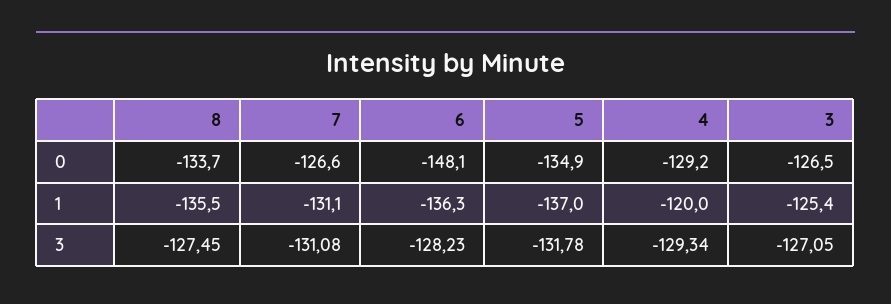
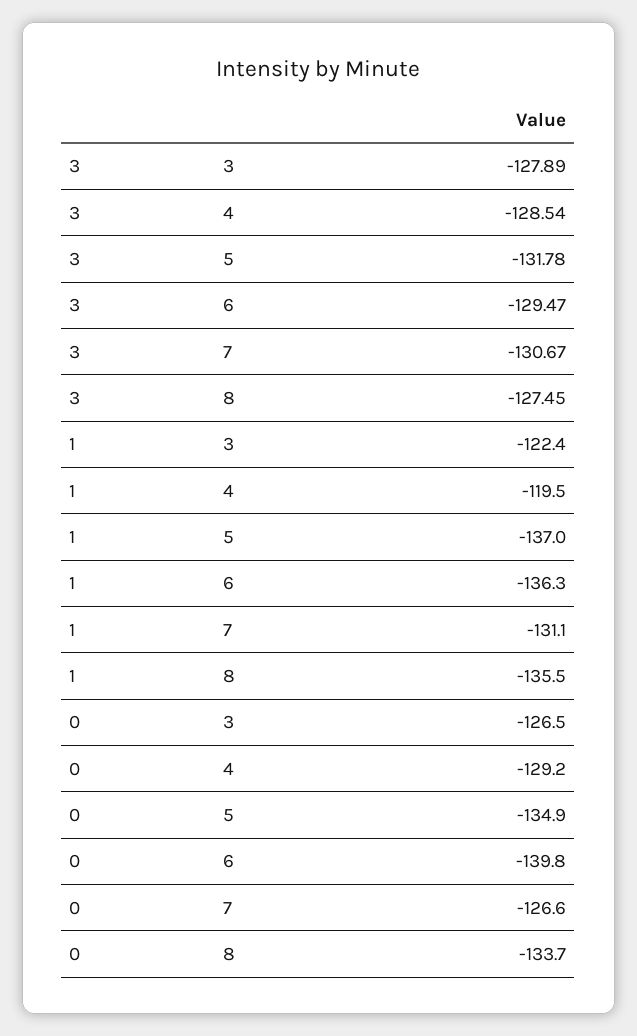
  {
    "8": {
      "0": -133.7,
      "1": -135.5,
      "3": -127.45
    },
    "7": {
      "0": -126.6,
      "1": -131.1,
-     "3": -131.08
+     "3": -130.67
    },
    "6": {
-     "0": -148.1,
+     "0": -139.8,
      "1": -136.3,
-     "3": -128.23
+     "3": -129.47
    },
    "5": {
      "0": -134.9,
      "1": -137,
      "3": -131.78
    },
    "4": {
      "0": -129.2,
-     "1": -120,
+     "1": -119.5,
-     "3": -129.34
+     "3": -128.54
    },
    "3": {
      "0": -126.5,
-     "1": -125.4,
+     "1": -122.4,
-     "3": -127.05
+     "3": -127.89
    }
  }

